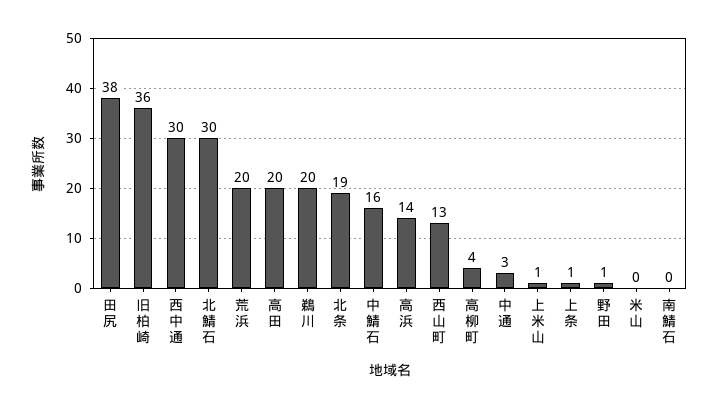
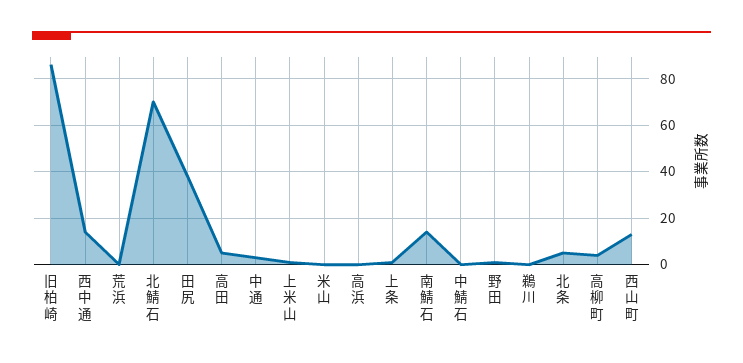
  {
    "田尻": 38,
-   "旧柏崎": 36,
+   "旧柏崎": 85,
-   "西中通": 30,
+   "西中通": 15,
-   "北鯖石": 30,
+   "北鯖石": 70,
-   "荒浜": 20,
+   "荒浜": 0,
-   "高田": 20,
+   "高田": 5,
-   "鵜川": 20,
+   "鵜川": 0,
-   "北条": 19,
+   "北条": 5,
-   "中鯖石": 16,
+   "中鯖石": 0,
-   "高浜": 14,
+   "高浜": 0,
    "西山町": 13,
    "高柳町": 4,
    "中通": 3,
    "上米山": 1,
    "上条": 1,
    "野田": 1,
    "米山": 0,
-   "南鯖石": 0
+   "南鯖石": 15
  }

